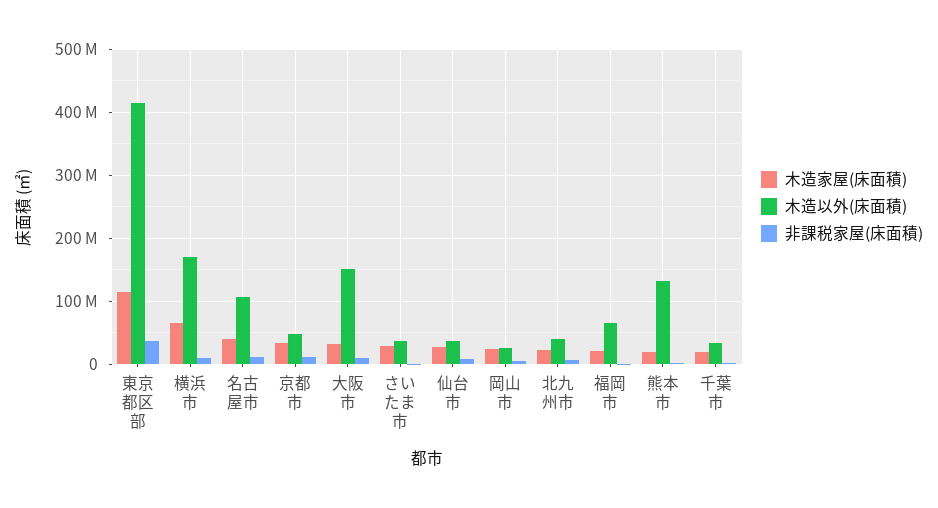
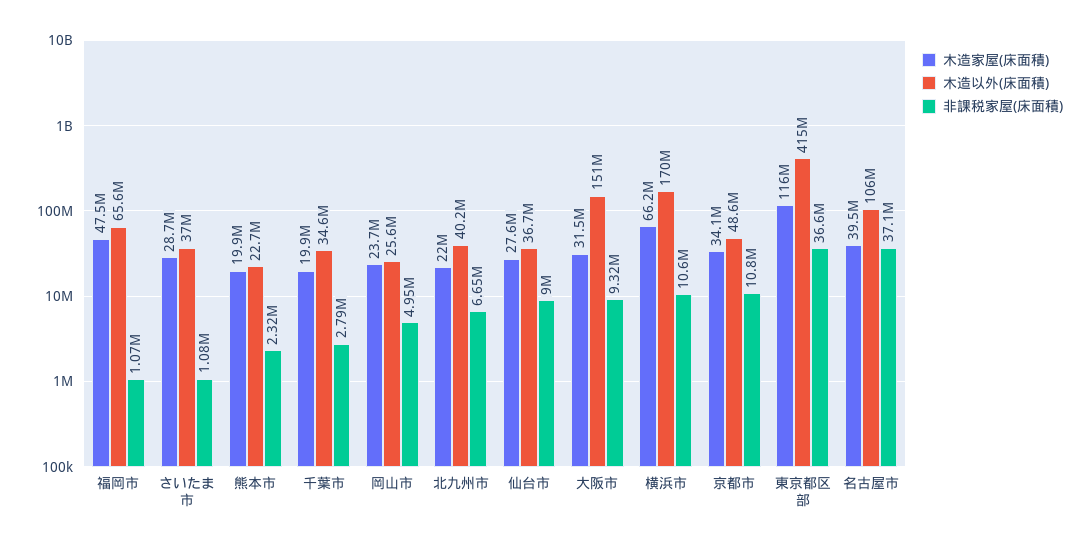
  {
    "木造家屋(床面積)": {
      "東京都区部": 116000000,
      "横浜市": 66200000,
      "名古屋市": 39500000,
      "京都市": 34100000,
      "大阪市": 31500000,
      "さいたま市": 28700000,
      "仙台市": 27600000,
      "岡山市": 23700000,
      "北九州市": 22000000,
-     "福岡市": 20000000,
+     "福岡市": 47500000,
      "熊本市": 19900000,
      "千葉市": 19900000
    },
    "木造以外(床面積)": {
      "東京都区部": 415000000,
      "横浜市": 170000000,
      "名古屋市": 106000000,
      "京都市": 48600000,
      "大阪市": 151000000,
      "さいたま市": 37000000,
      "仙台市": 36700000,
      "岡山市": 25600000,
      "北九州市": 40200000,
      "福岡市": 65600000,
-     "熊本市": 130000000,
+     "熊本市": 22700000,
      "千葉市": 34600000
    },
    "非課税家屋(床面積)": {
      "東京都区部": 36600000,
      "横浜市": 10600000,
-     "名古屋市": 10000000,
+     "名古屋市": 37100000,
      "京都市": 10800000,
      "大阪市": 9320000,
      "さいたま市": 1080000,
      "仙台市": 9000000,
      "岡山市": 4950000,
      "北九州市": 6650000,
      "福岡市": 1070000,
      "熊本市": 2320000,
      "千葉市": 2790000
    }
  }

